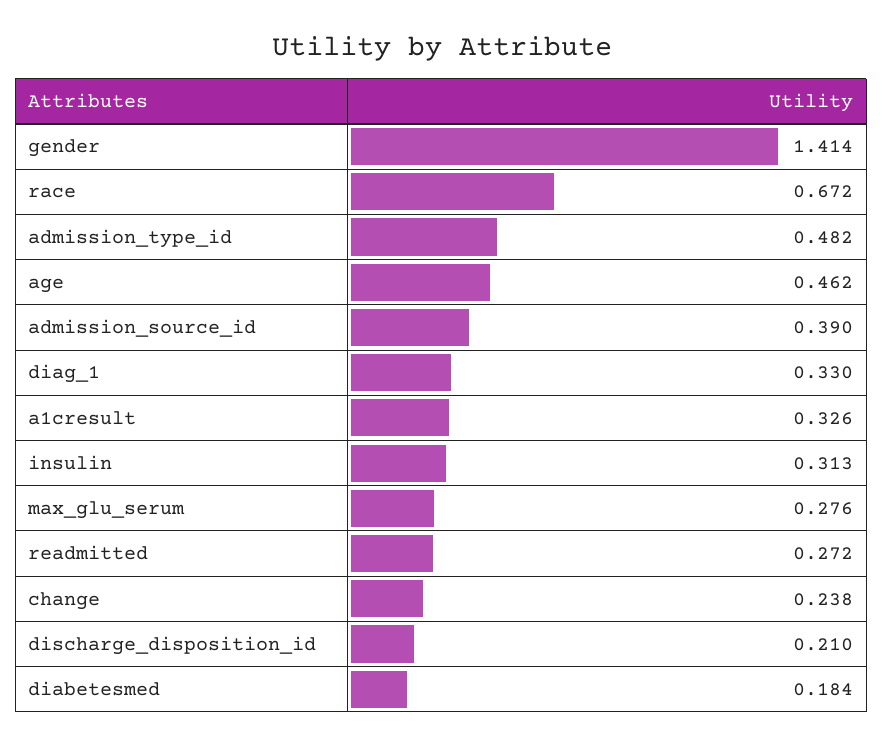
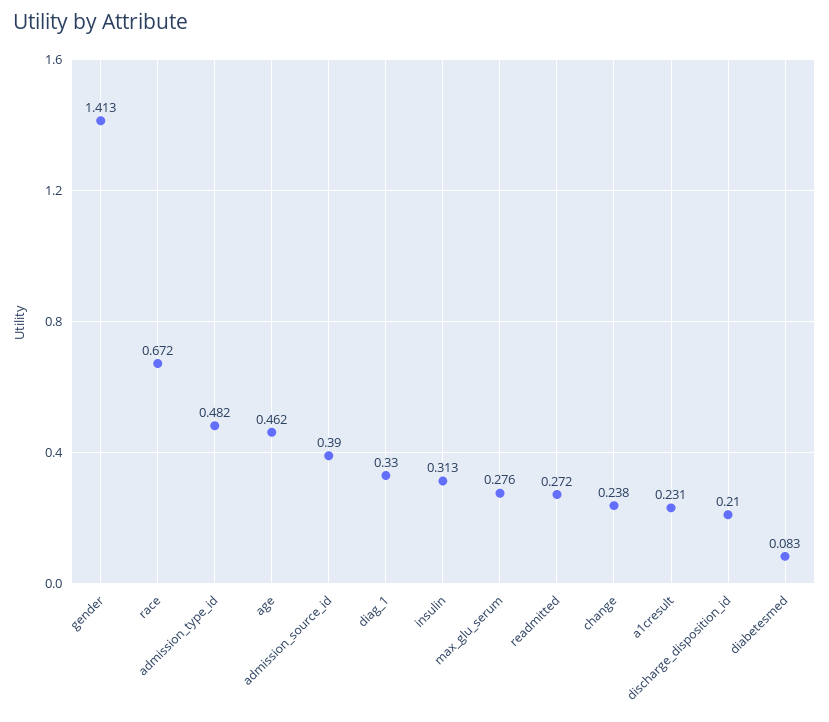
  {
-   "gender": 1.414,
+   "gender": 1.413,
    "race": 0.672,
    "admission_type_id": 0.482,
    "age": 0.462,
    "admission_source_id": 0.39,
    "diag_1": 0.33,
-   "a1cresult": 0.326,
+   "a1cresult": 0.231,
    "insulin": 0.313,
    "max_glu_serum": 0.276,
    "readmitted": 0.272,
    "change": 0.238,
    "discharge_disposition_id": 0.21,
-   "diabetesmed": 0.184
+   "diabetesmed": 0.083
  }

